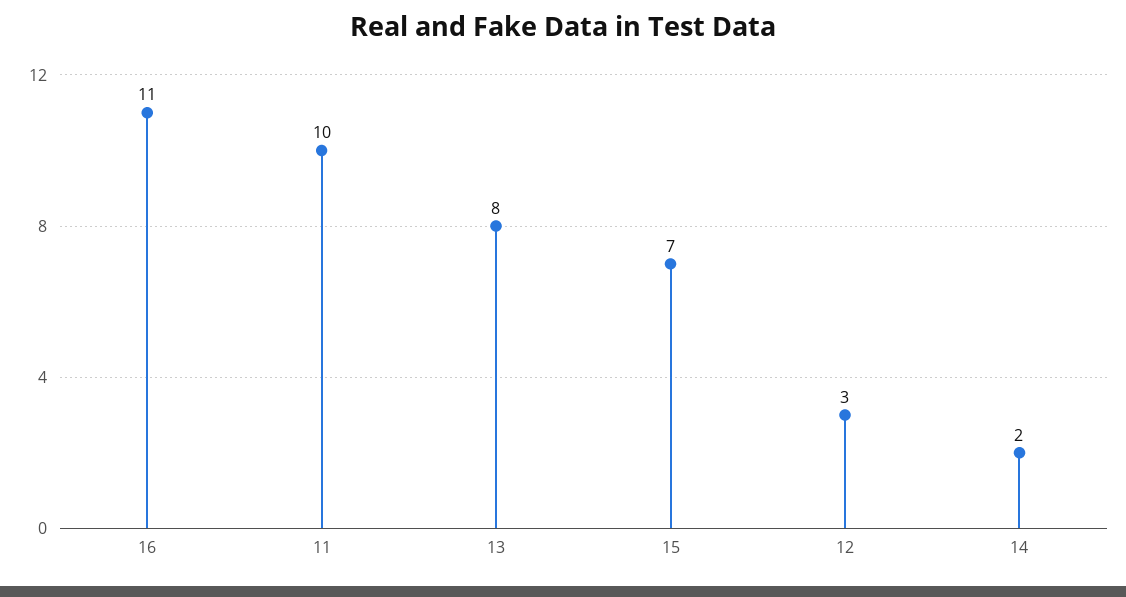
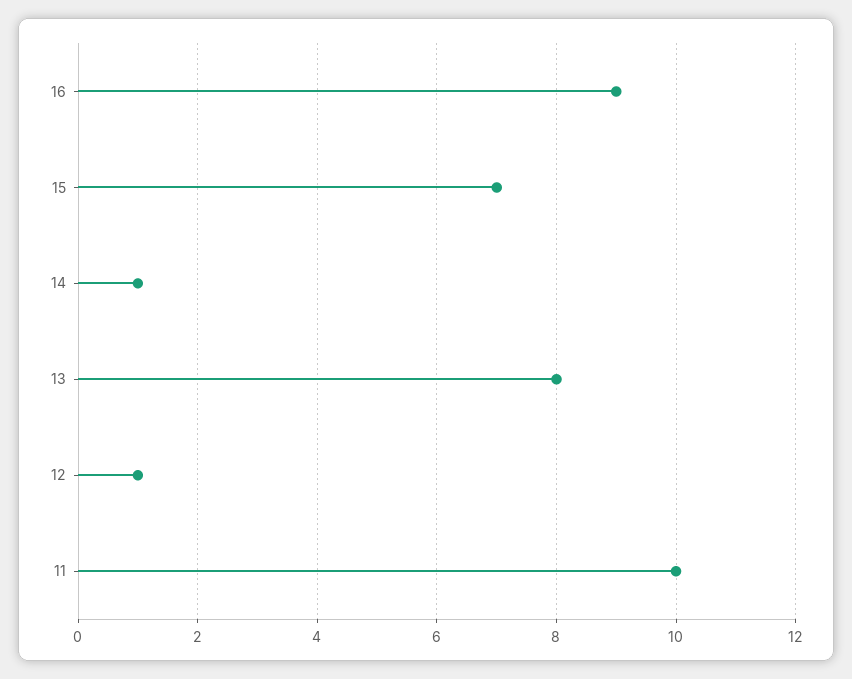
  {
-   "16": 11,
+   "16": 9,
    "11": 10,
    "13": 8,
    "15": 7,
-   "12": 3,
+   "12": 1,
-   "14": 2
+   "14": 1
  }

